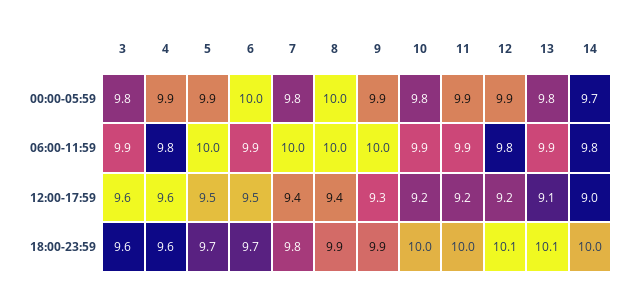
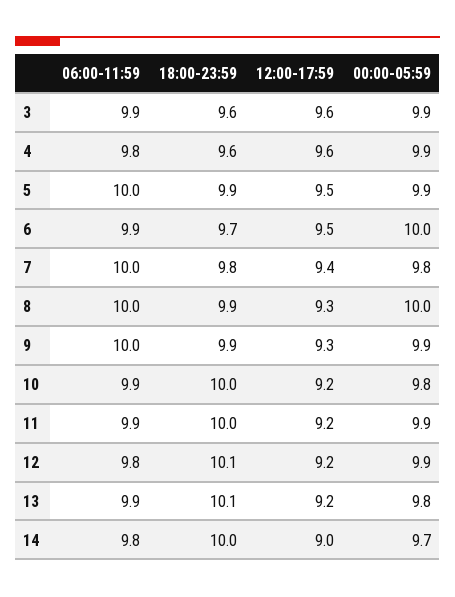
  {
    "3": {
-     "00:00-05:59": 9.8,
+     "00:00-05:59": 9.9,
      "06:00-11:59": 9.9,
      "12:00-17:59": 9.6,
      "18:00-23:59": 9.6
    },
    "4": {
      "00:00-05:59": 9.9,
      "06:00-11:59": 9.8,
      "12:00-17:59": 9.6,
      "18:00-23:59": 9.6
    },
    "5": {
      "00:00-05:59": 9.9,
      "06:00-11:59": 10,
      "12:00-17:59": 9.5,
-     "18:00-23:59": 9.7
+     "18:00-23:59": 9.9
    },
    "6": {
      "00:00-05:59": 10,
      "06:00-11:59": 9.9,
      "12:00-17:59": 9.5,
      "18:00-23:59": 9.7
    },
    "7": {
      "00:00-05:59": 9.8,
      "06:00-11:59": 10,
      "12:00-17:59": 9.4,
      "18:00-23:59": 9.8
    },
    "8": {
      "00:00-05:59": 10,
      "06:00-11:59": 10,
-     "12:00-17:59": 9.4,
+     "12:00-17:59": 9.3,
      "18:00-23:59": 9.9
    },
    "9": {
      "00:00-05:59": 9.9,
      "06:00-11:59": 10,
      "12:00-17:59": 9.3,
      "18:00-23:59": 9.9
    },
    "10": {
      "00:00-05:59": 9.8,
      "06:00-11:59": 9.9,
      "12:00-17:59": 9.2,
      "18:00-23:59": 10
    },
    "11": {
      "00:00-05:59": 9.9,
      "06:00-11:59": 9.9,
      "12:00-17:59": 9.2,
      "18:00-23:59": 10
    },
    "12": {
      "00:00-05:59": 9.9,
      "06:00-11:59": 9.8,
      "12:00-17:59": 9.2,
      "18:00-23:59": 10.1
    },
    "13": {
      "00:00-05:59": 9.8,
      "06:00-11:59": 9.9,
-     "12:00-17:59": 9.1,
+     "12:00-17:59": 9.2,
      "18:00-23:59": 10.1
    },
    "14": {
      "00:00-05:59": 9.7,
      "06:00-11:59": 9.8,
      "12:00-17:59": 9,
      "18:00-23:59": 10
    }
  }

